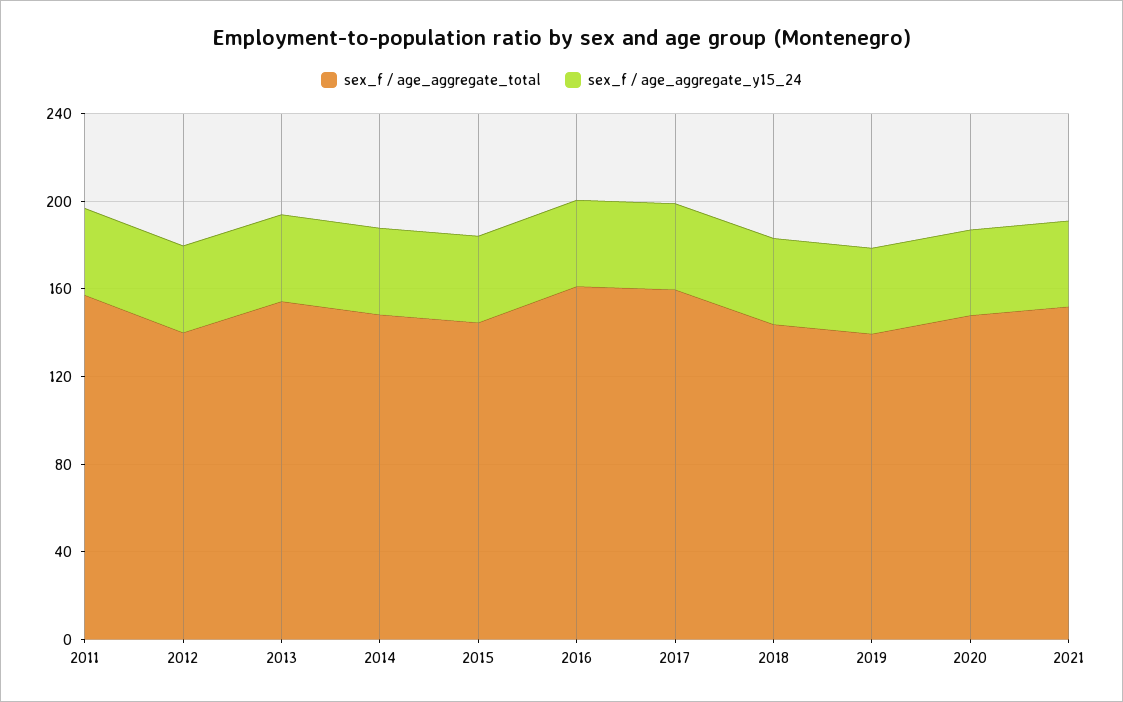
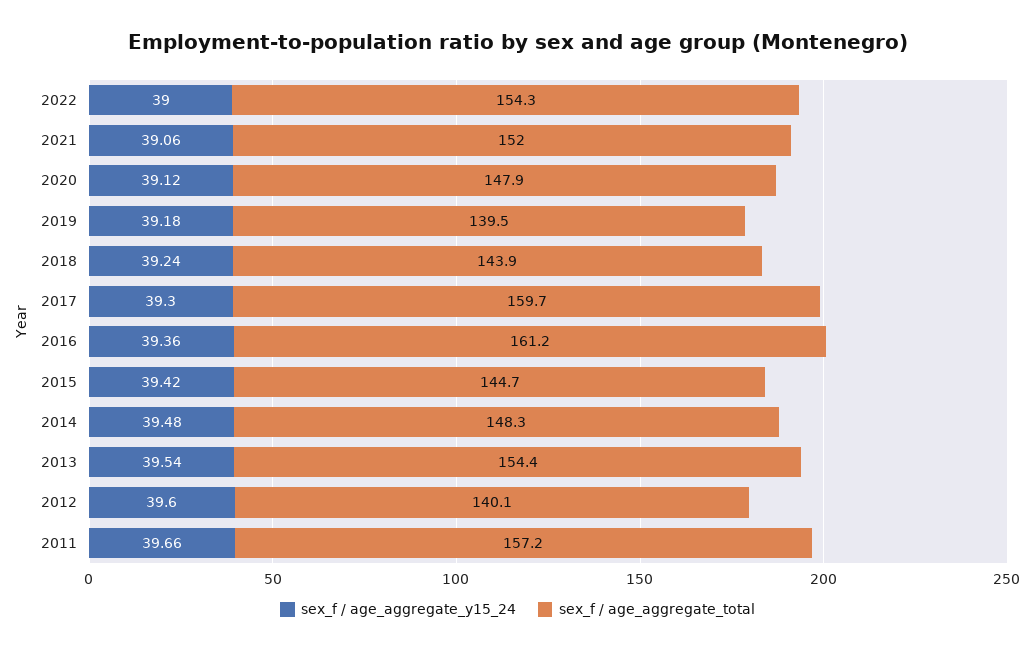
  {
    "sex_f / age_aggregate_total": {
      "2011": 157.2,
      "2012": 140.1,
      "2013": 154.4,
      "2014": 148.3,
      "2015": 144.7,
      "2016": 161.2,
      "2017": 159.7,
      "2018": 143.9,
      "2019": 139.5,
      "2020": 147.9,
-     "2021": 152
+     "2021": 152,
+     "2022": 154.3
    },
    "sex_f / age_aggregate_y15_24": {
      "2011": 39.66,
      "2012": 39.6,
      "2013": 39.54,
      "2014": 39.48,
      "2015": 39.42,
      "2016": 39.36,
      "2017": 39.3,
      "2018": 39.24,
      "2019": 39.18,
      "2020": 39.12,
-     "2021": 39.06
+     "2021": 39.06,
+     "2022": 39
    }
  }

